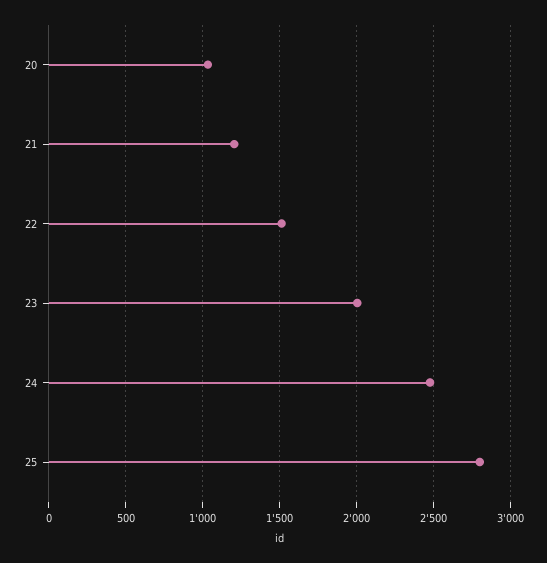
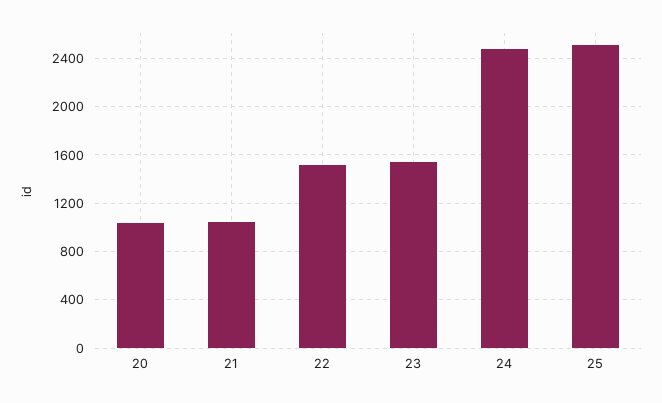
  {
    "20": 1050,
-   "21": 1200,
+   "21": 1050,
    "22": 1500,
-   "23": 2000,
+   "23": 1550,
    "24": 2500,
-   "25": 2800
+   "25": 2500
  }

